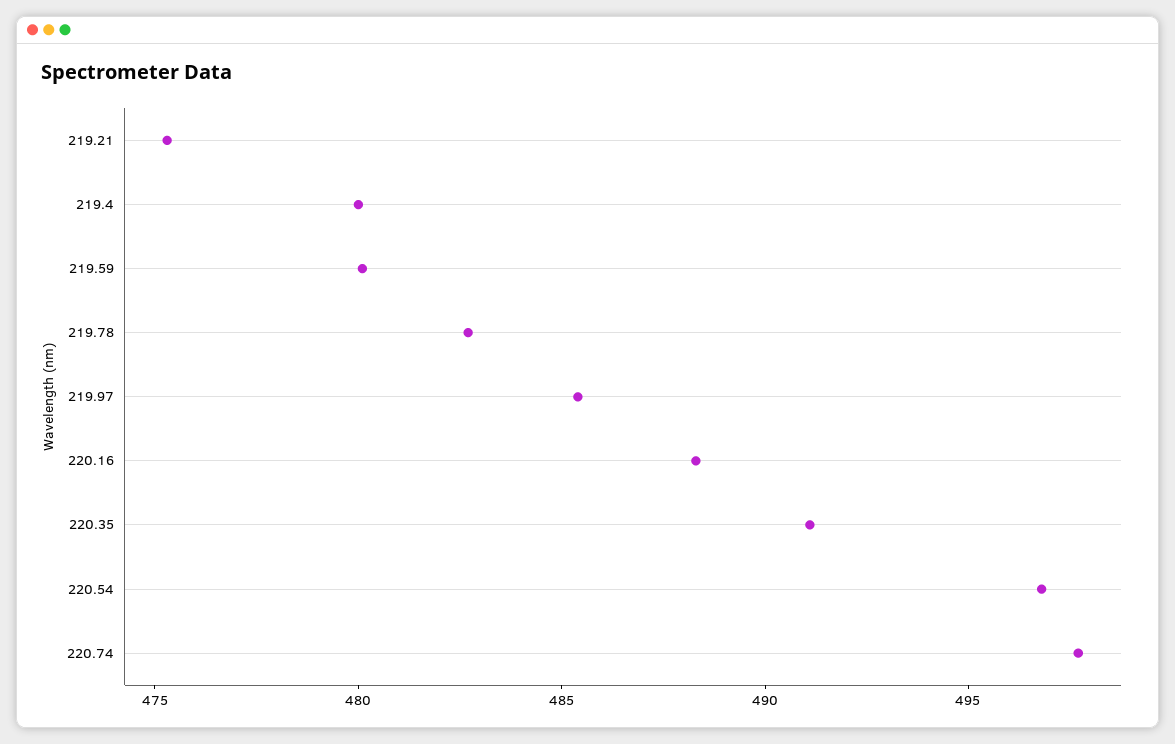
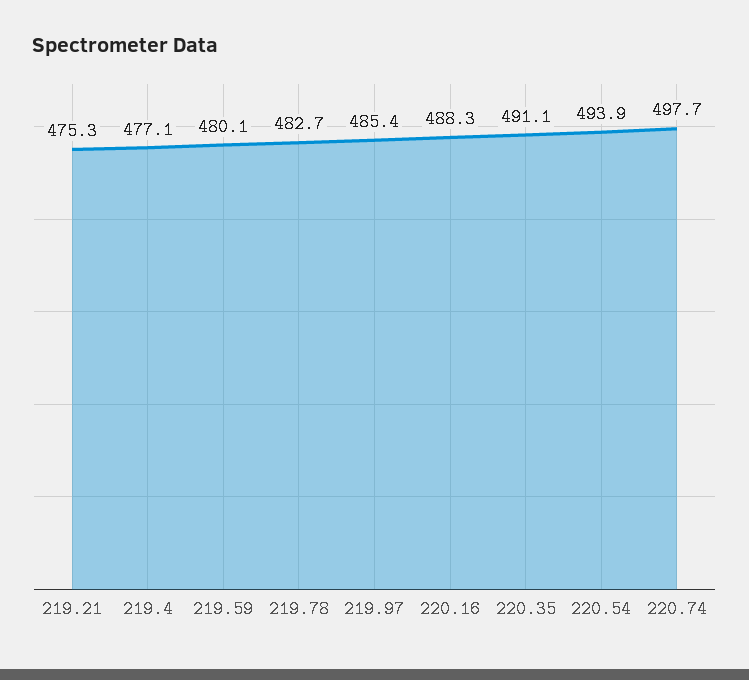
  {
    "219.21": 475.3,
-   "219.4": 480,
+   "219.4": 477.1,
    "219.59": 480.1,
    "219.78": 482.7,
    "219.97": 485.4,
    "220.16": 488.3,
    "220.35": 491.1,
-   "220.54": 497,
+   "220.54": 493.9,
    "220.74": 497.7
  }

